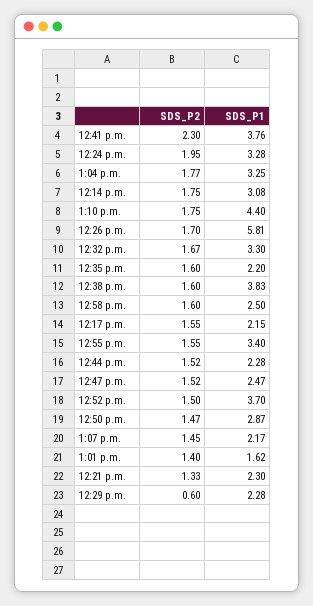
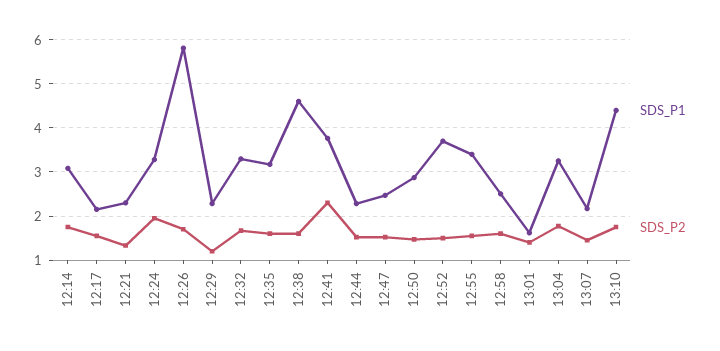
  {
    "SDS_P2": {
      "12:41 p.m.": 2.3,
      "12:24 p.m.": 1.95,
      "1:04 p.m.": 1.77,
      "12:14 p.m.": 1.75,
      "1:10 p.m.": 1.75,
      "12:26 p.m.": 1.7,
      "12:32 p.m.": 1.67,
      "12:35 p.m.": 1.6,
      "12:38 p.m.": 1.6,
      "12:58 p.m.": 1.6,
      "12:17 p.m.": 1.55,
      "12:55 p.m.": 1.55,
      "12:44 p.m.": 1.52,
      "12:47 p.m.": 1.52,
      "12:52 p.m.": 1.5,
      "12:50 p.m.": 1.47,
      "1:07 p.m.": 1.45,
      "1:01 p.m.": 1.4,
      "12:21 p.m.": 1.33,
-     "12:29 p.m.": 0.6
+     "12:29 p.m.": 1.2
    },
    "SDS_P1": {
      "12:41 p.m.": 3.76,
      "12:24 p.m.": 3.28,
      "1:04 p.m.": 3.25,
      "12:14 p.m.": 3.08,
      "1:10 p.m.": 4.4,
      "12:26 p.m.": 5.81,
      "12:32 p.m.": 3.3,
-     "12:35 p.m.": 2.2,
+     "12:35 p.m.": 3.2,
-     "12:38 p.m.": 3.83,
+     "12:38 p.m.": 4.6,
      "12:58 p.m.": 2.5,
      "12:17 p.m.": 2.15,
      "12:55 p.m.": 3.4,
      "12:44 p.m.": 2.28,
      "12:47 p.m.": 2.47,
      "12:52 p.m.": 3.7,
      "12:50 p.m.": 2.87,
      "1:07 p.m.": 2.17,
      "1:01 p.m.": 1.62,
      "12:21 p.m.": 2.3,
      "12:29 p.m.": 2.28
    }
  }

